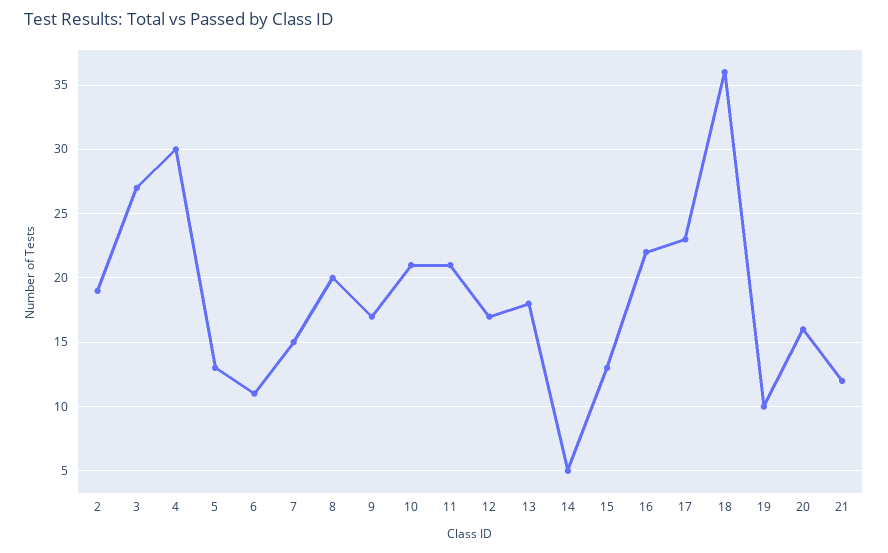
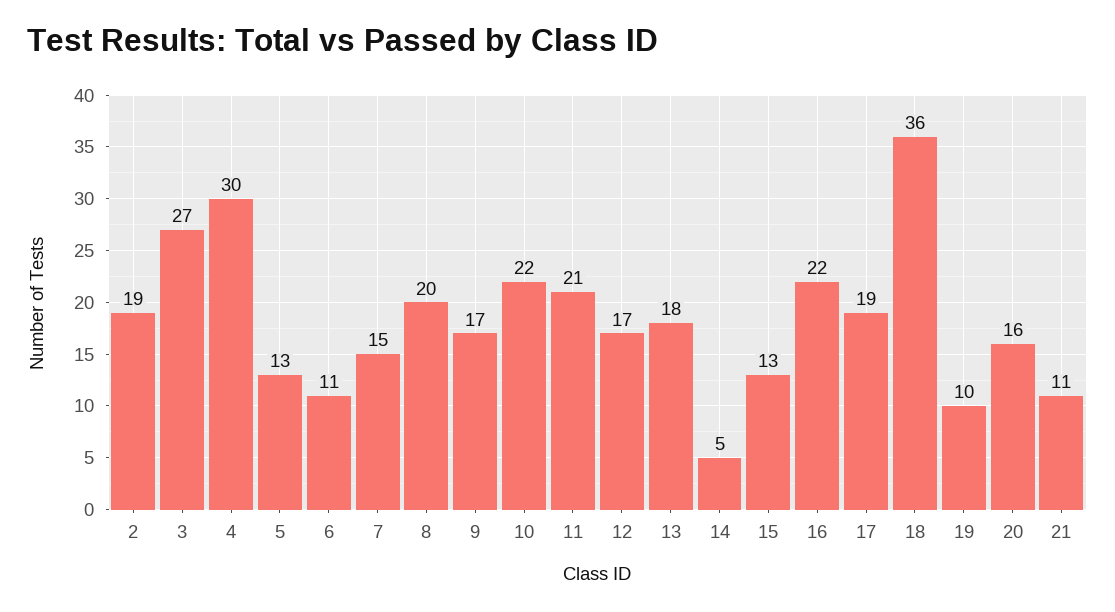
  {
    "2": 19,
    "3": 27,
    "4": 30,
    "5": 13,
    "6": 11,
    "7": 15,
    "8": 20,
    "9": 17,
-   "10": 21,
+   "10": 22,
    "11": 21,
    "12": 17,
    "13": 18,
    "14": 5,
    "15": 13,
    "16": 22,
-   "17": 23,
+   "17": 19,
    "18": 36,
    "19": 10,
    "20": 16,
-   "21": 12
+   "21": 11
  }

